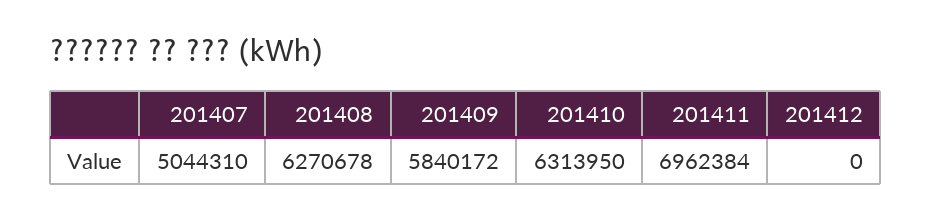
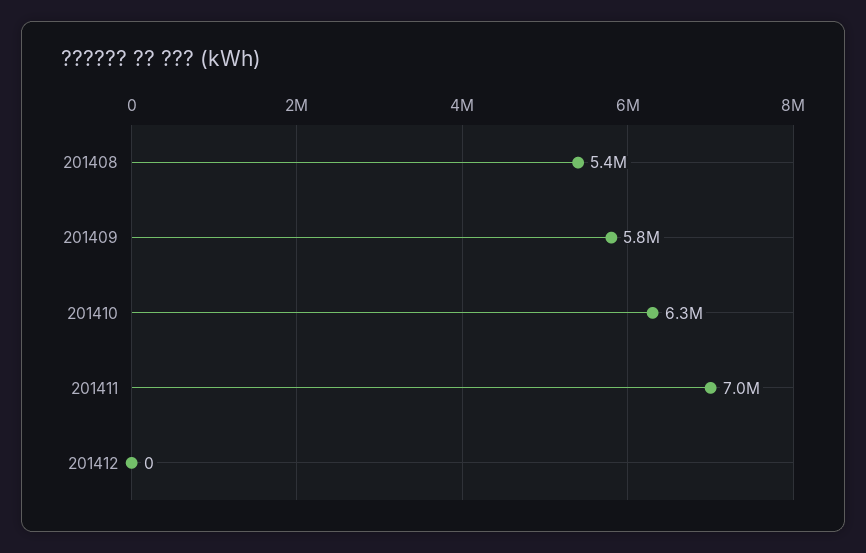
  {
-   "201407": 5044310,
-   "201408": 6270678,
+   "201408": 5400000,
    "201409": 5840172,
    "201410": 6313950,
    "201411": 6962384,
    "201412": 0
  }

